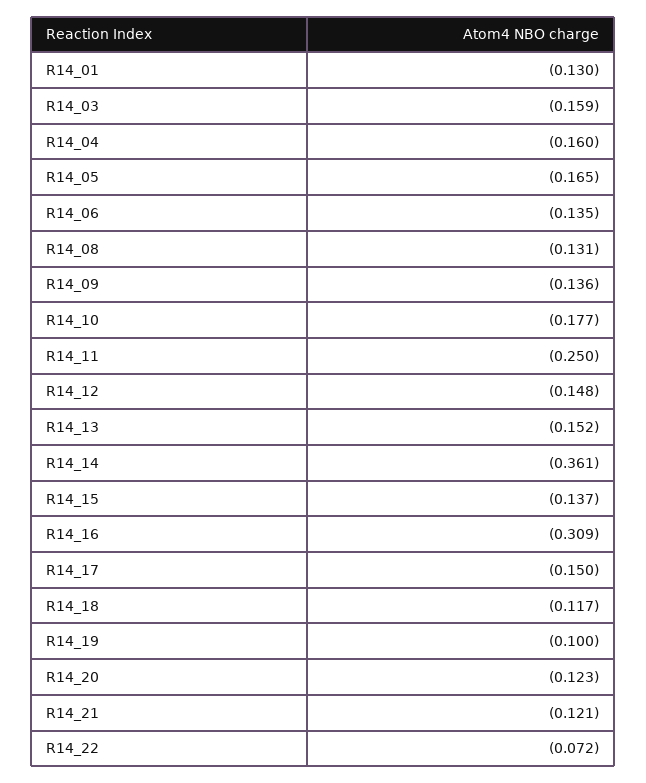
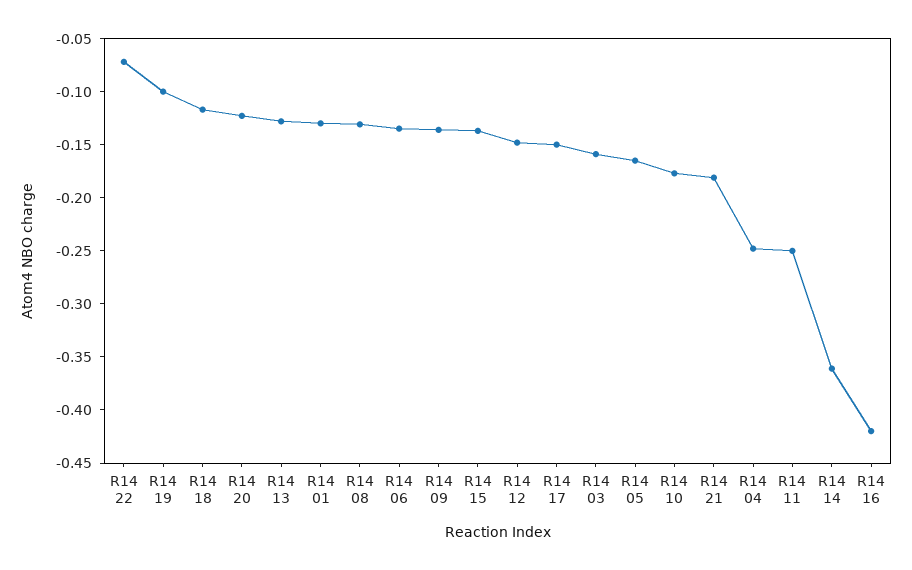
  {
    "R14_01": -0.13,
    "R14_03": -0.159,
-   "R14_04": -0.16,
+   "R14_04": -0.25,
    "R14_05": -0.165,
    "R14_06": -0.135,
    "R14_08": -0.131,
    "R14_09": -0.136,
    "R14_10": -0.177,
    "R14_11": -0.25,
    "R14_12": -0.148,
-   "R14_13": -0.152,
+   "R14_13": -0.13,
    "R14_14": -0.361,
    "R14_15": -0.137,
-   "R14_16": -0.309,
+   "R14_16": -0.42,
    "R14_17": -0.15,
    "R14_18": -0.117,
    "R14_19": -0.1,
    "R14_20": -0.123,
-   "R14_21": -0.121,
+   "R14_21": -0.18,
    "R14_22": -0.072
  }

